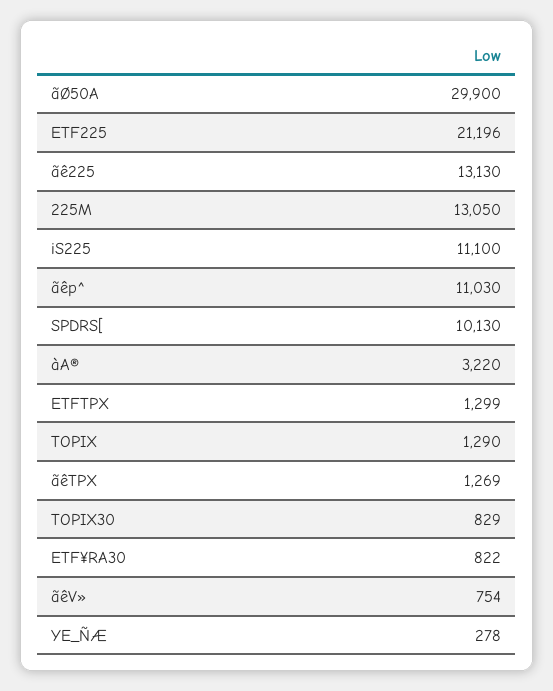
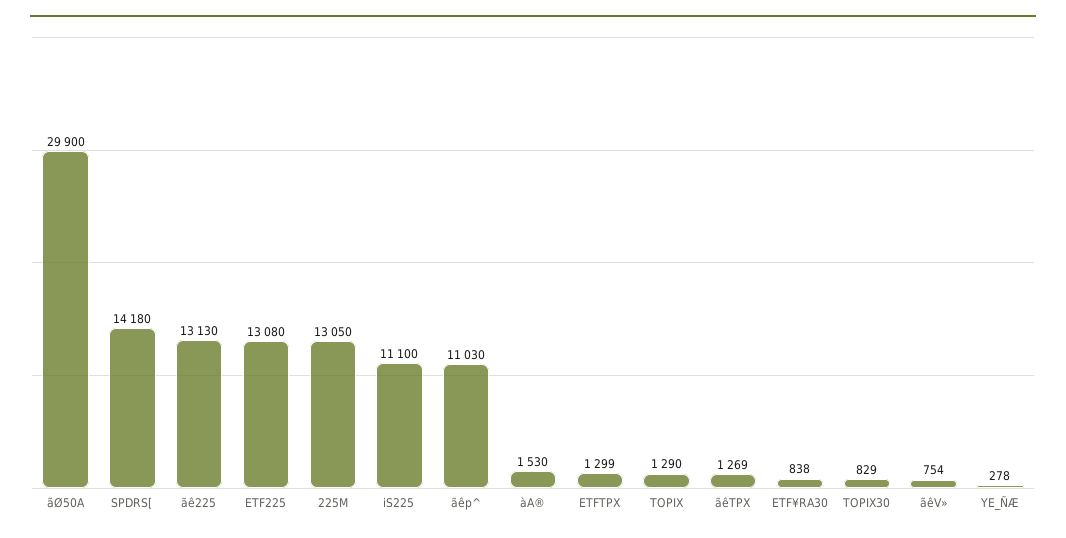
  {
    "ãØ50A": 29900,
-   "ETF225": 21196,
+   "ETF225": 13080,
    "ãê225": 13130,
    "225M": 13050,
    "iS225": 11100,
    "ãêp^": 11030,
-   "SPDRS[": 10130,
+   "SPDRS[": 14180,
-   "àA®": 3220,
+   "àA®": 1530,
    "ETFTPX": 1299,
    "TOPIX": 1290,
    "ãêTPX": 1269,
    "TOPIX30": 829,
-   "ETF¥RA30": 822,
+   "ETF¥RA30": 838,
    "ãêV»": 754,
    "YE_ÑÆ": 278
  }

